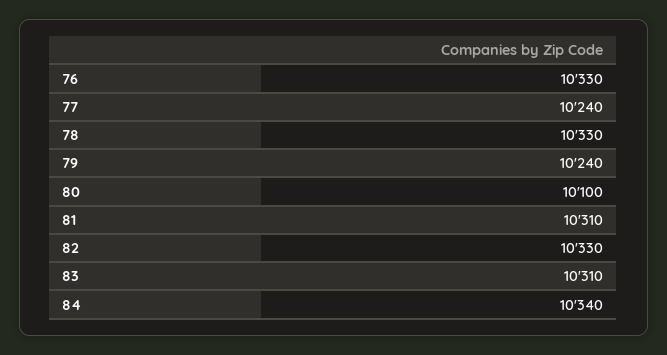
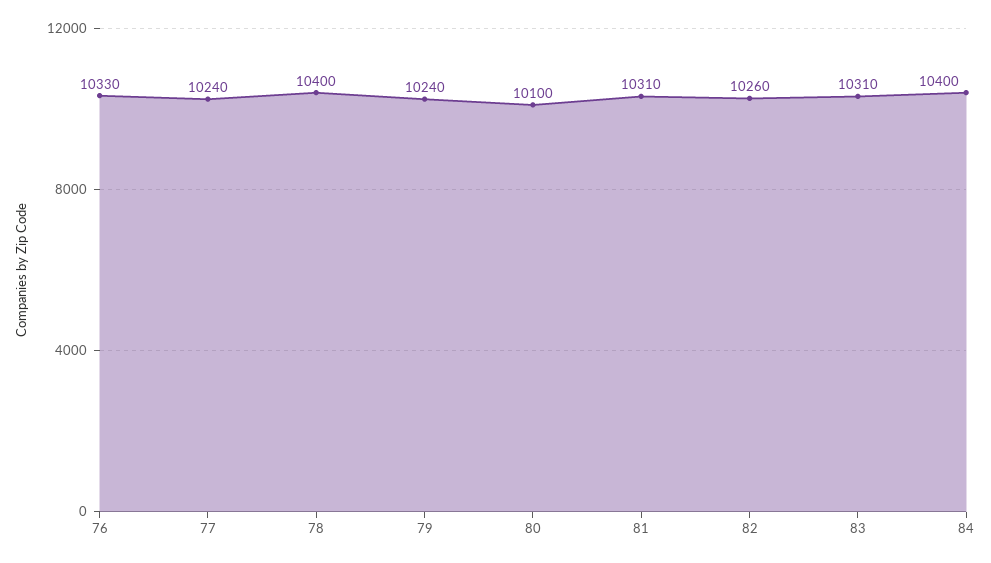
  {
    "76": 10330,
    "77": 10240,
-   "78": 10330,
+   "78": 10400,
    "79": 10240,
    "80": 10100,
    "81": 10310,
-   "82": 10330,
+   "82": 10260,
    "83": 10310,
-   "84": 10340
+   "84": 10400
  }

